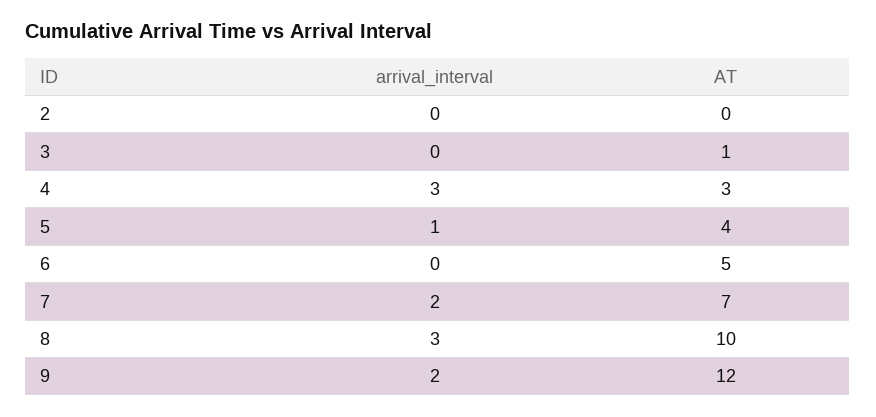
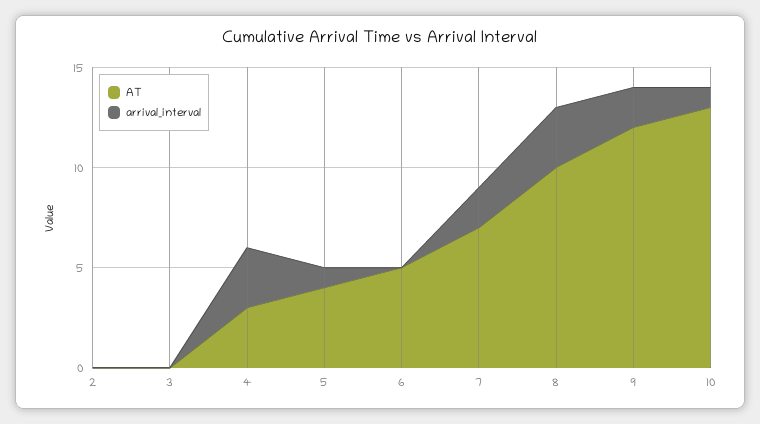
  {
    "arrival_interval": {
      "2": 0,
      "3": 0,
      "4": 3,
      "5": 1,
      "6": 0,
      "7": 2,
      "8": 3,
-     "9": 2
+     "9": 2,
+     "10": 1
    },
    "AT": {
      "2": 0,
-     "3": 1,
+     "3": 0,
      "4": 3,
      "5": 4,
      "6": 5,
      "7": 7,
      "8": 10,
-     "9": 12
+     "9": 12,
+     "10": 13
    }
  }

